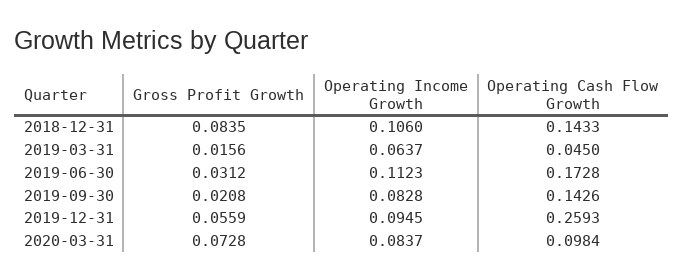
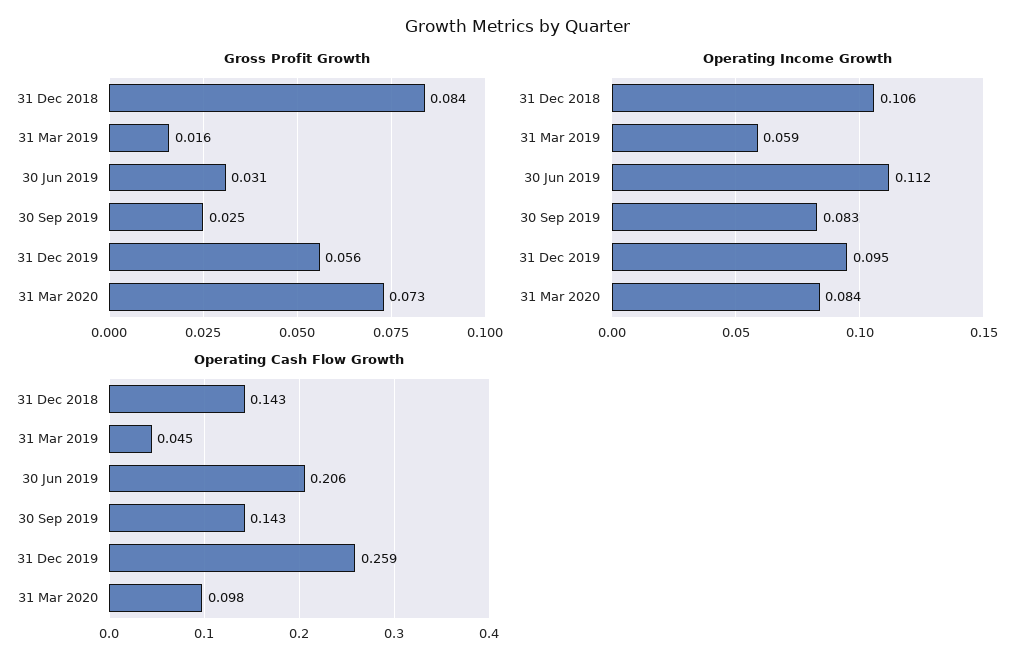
  {
    "Gross Profit Growth": {
      "2018-12-31": 0.0835,
      "2019-03-31": 0.0156,
      "2019-06-30": 0.0312,
-     "2019-09-30": 0.0208,
+     "2019-09-30": 0.025,
      "2019-12-31": 0.0559,
      "2020-03-31": 0.0728
    },
    "Operating Income Growth": {
      "2018-12-31": 0.106,
-     "2019-03-31": 0.0637,
+     "2019-03-31": 0.059,
      "2019-06-30": 0.1123,
      "2019-09-30": 0.0828,
      "2019-12-31": 0.0945,
      "2020-03-31": 0.0837
    },
    "Operating Cash Flow Growth": {
      "2018-12-31": 0.1433,
      "2019-03-31": 0.045,
-     "2019-06-30": 0.1728,
+     "2019-06-30": 0.206,
      "2019-09-30": 0.1426,
      "2019-12-31": 0.2593,
      "2020-03-31": 0.0984
    }
  }

